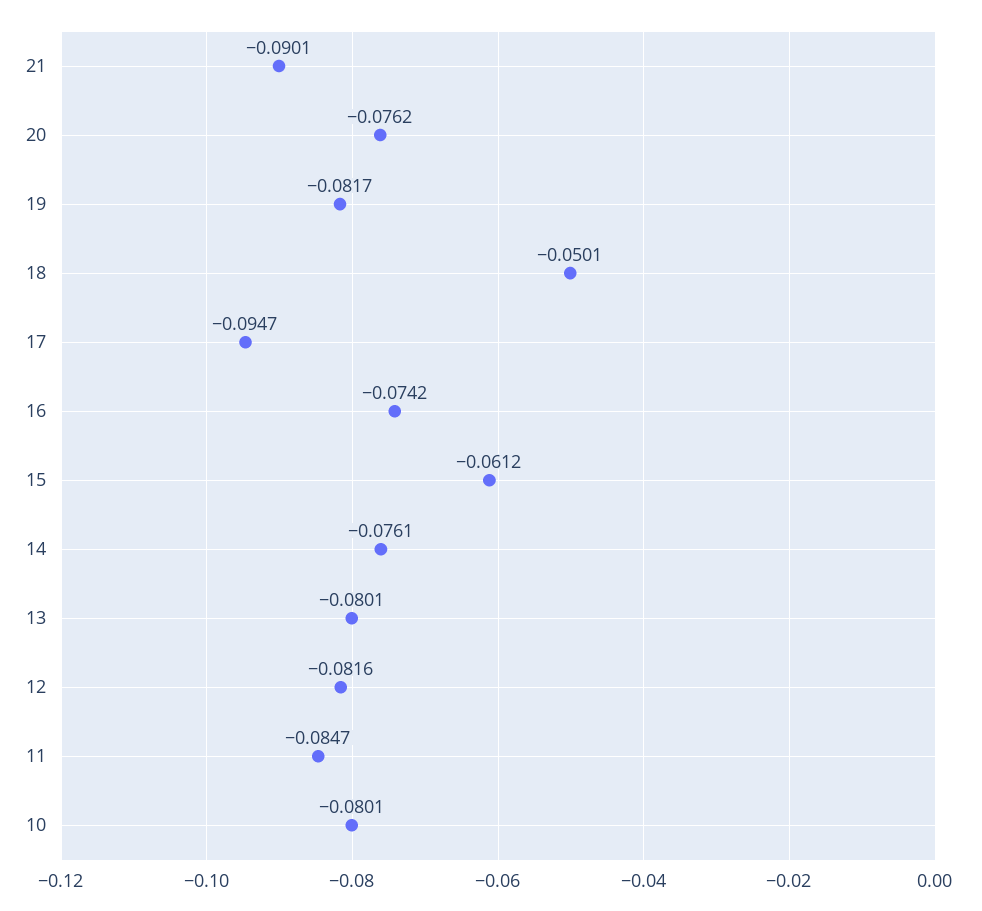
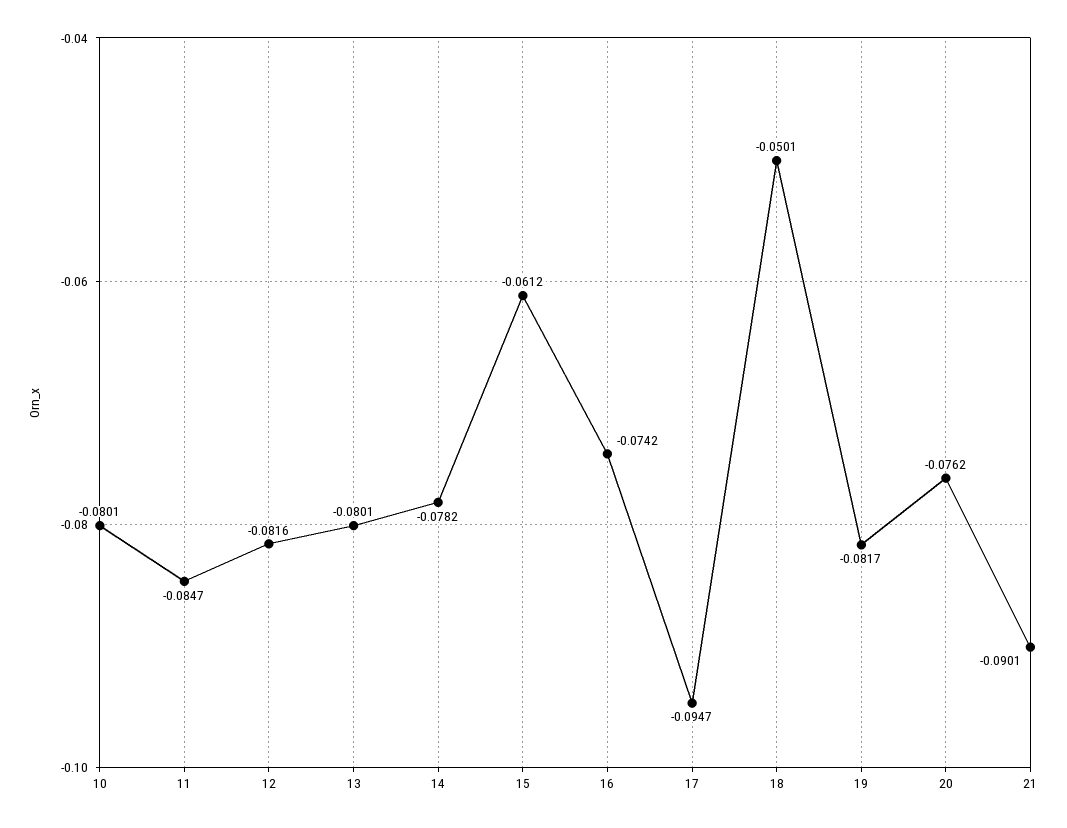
  {
    "21": -0.0901,
    "20": -0.0762,
    "19": -0.0817,
    "18": -0.0501,
    "17": -0.0947,
    "16": -0.0742,
    "15": -0.0612,
-   "14": -0.0761,
+   "14": -0.0782,
    "13": -0.0801,
    "12": -0.0816,
    "11": -0.0847,
    "10": -0.0801
  }

